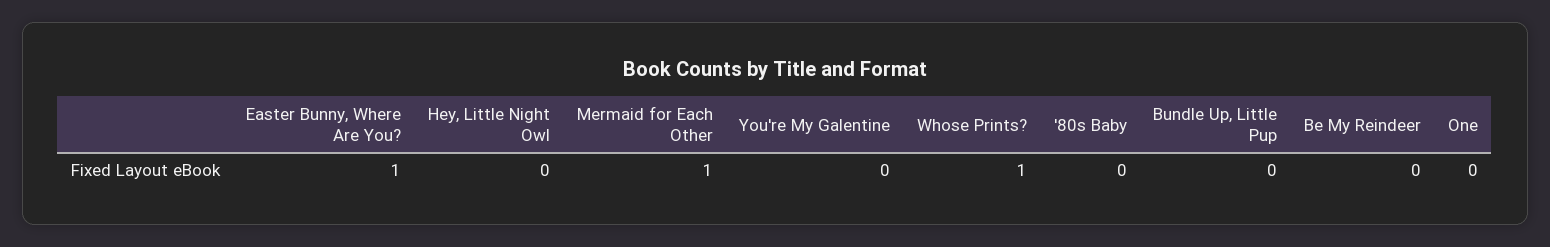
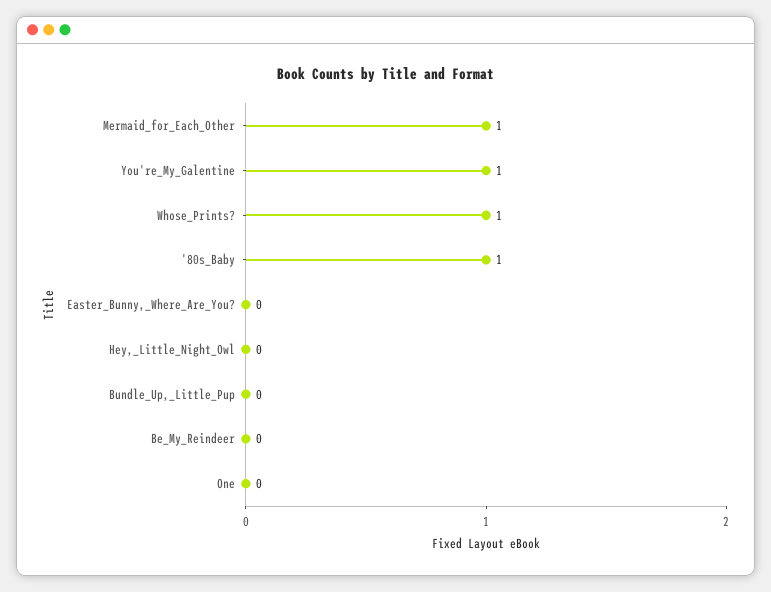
  {
-   "Easter Bunny, Where Are You?": 1,
+   "Easter Bunny, Where Are You?": 0,
    "Hey, Little Night Owl": 0,
    "Mermaid for Each Other": 1,
-   "You're My Galentine": 0,
+   "You're My Galentine": 1,
    "Whose Prints?": 1,
-   "'80s Baby": 0,
+   "'80s Baby": 1,
    "Bundle Up, Little Pup": 0,
    "Be My Reindeer": 0,
    "One": 0
  }

